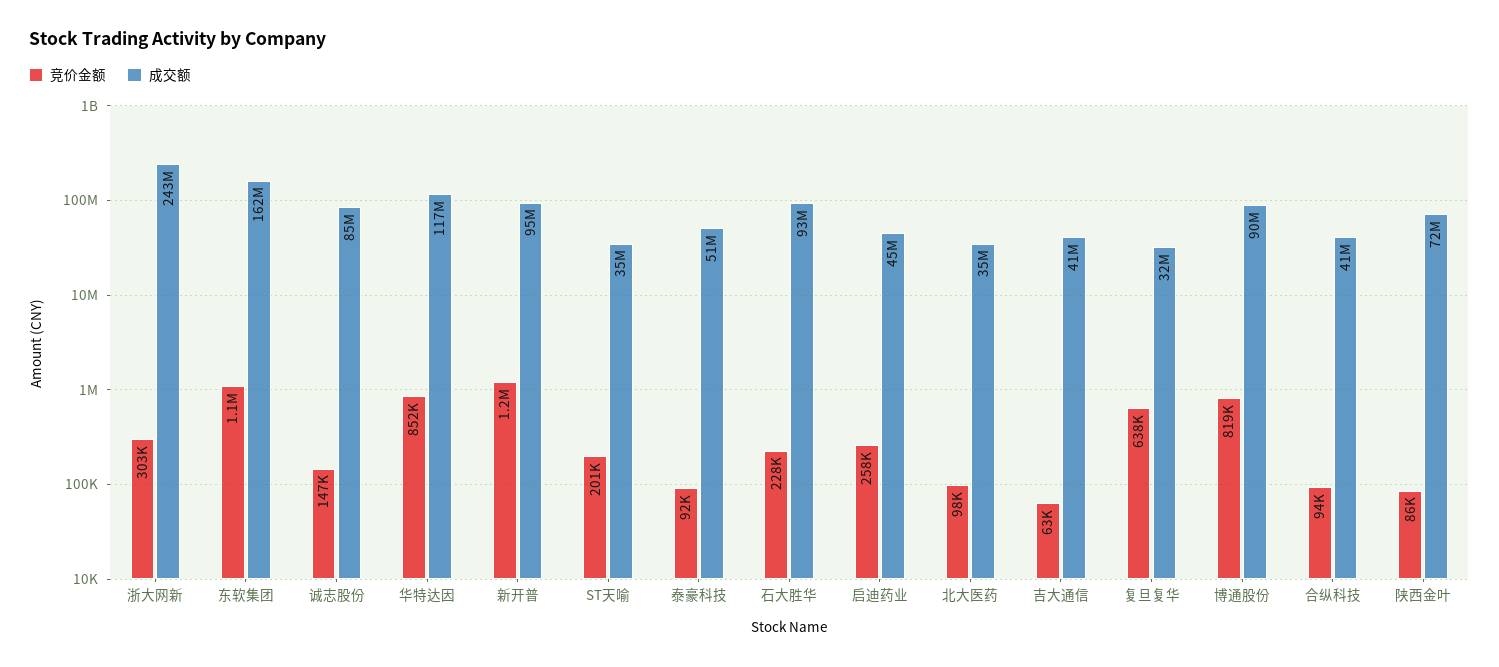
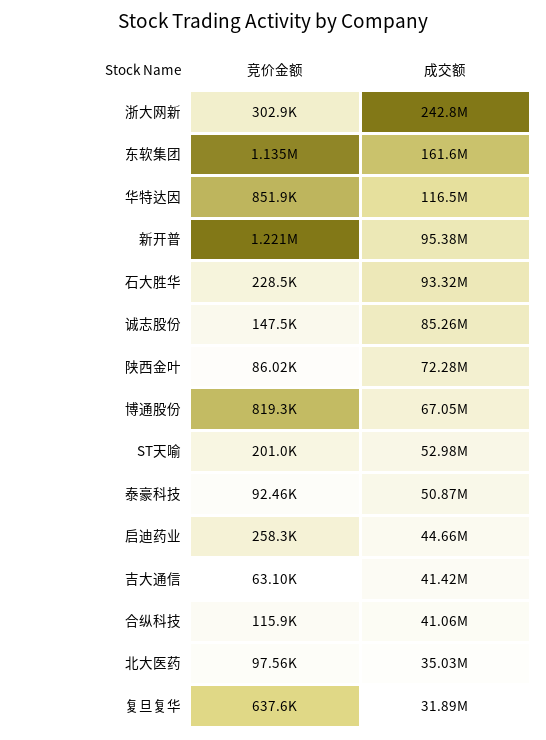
  {
    "竞价金额": {
      "浙大网新": 302900,
      "东软集团": 1135000,
      "诚志股份": 147500,
      "华特达因": 851900,
      "新开普": 1221000,
      "ST天喻": 201000,
      "泰豪科技": 92460,
      "石大胜华": 228500,
      "启迪药业": 258300,
      "北大医药": 97560,
      "吉大通信": 63100,
      "复旦复华": 637600,
      "博通股份": 819300,
-     "合纵科技": 94000,
+     "合纵科技": 115900,
      "陕西金叶": 86020
    },
    "成交额": {
      "浙大网新": 242800000,
      "东软集团": 161600000,
      "诚志股份": 85260000,
      "华特达因": 116500000,
      "新开普": 95380000,
-     "ST天喻": 35000000,
+     "ST天喻": 52980000,
      "泰豪科技": 50870000,
      "石大胜华": 93320000,
      "启迪药业": 44660000,
      "北大医药": 35030000,
      "吉大通信": 41420000,
      "复旦复华": 31890000,
-     "博通股份": 90000000,
+     "博通股份": 67050000,
      "合纵科技": 41060000,
      "陕西金叶": 72280000
    }
  }

